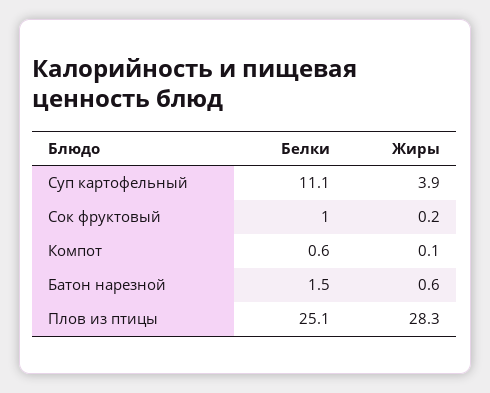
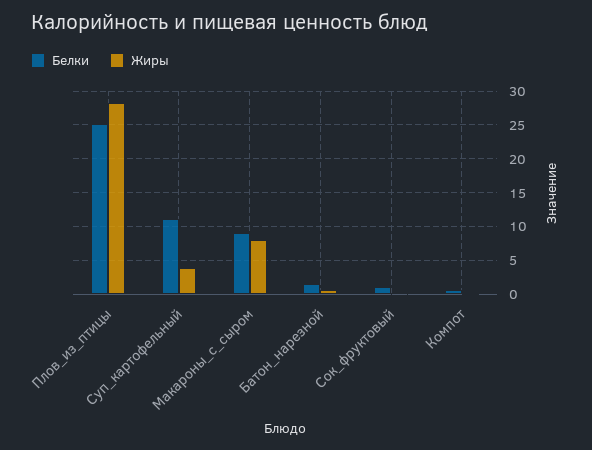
  {
    "Белки": {
      "Суп картофельный": 11.1,
      "Сок фруктовый": 1,
      "Компот": 0.6,
      "Батон нарезной": 1.5,
-     "Плов из птицы": 25.1
+     "Плов из птицы": 25.1,
+     "Макароны_с_сыром": 9
    },
    "Жиры": {
      "Суп картофельный": 3.9,
      "Сок фруктовый": 0.2,
      "Компот": 0.1,
      "Батон нарезной": 0.6,
-     "Плов из птицы": 28.3
+     "Плов из птицы": 28.3,
+     "Макароны_с_сыром": 8
    }
  }

